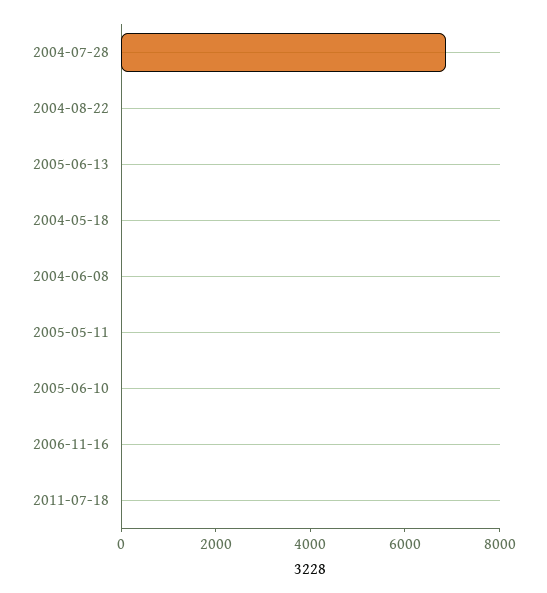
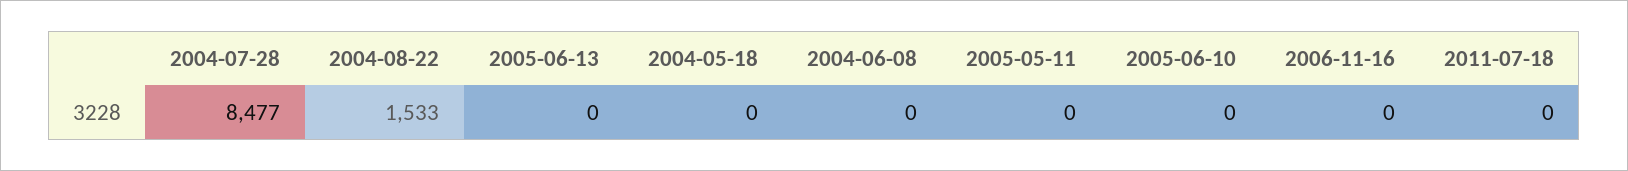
  {
-   "2004-07-28": 7000,
+   "2004-07-28": 8477,
-   "2004-08-22": 0,
+   "2004-08-22": 1533,
    "2005-06-13": 0,
    "2004-05-18": 0,
    "2004-06-08": 0,
    "2005-05-11": 0,
    "2005-06-10": 0,
    "2006-11-16": 0,
    "2011-07-18": 0
  }

